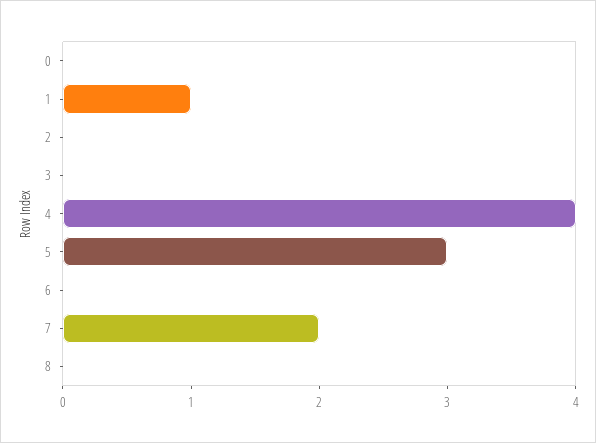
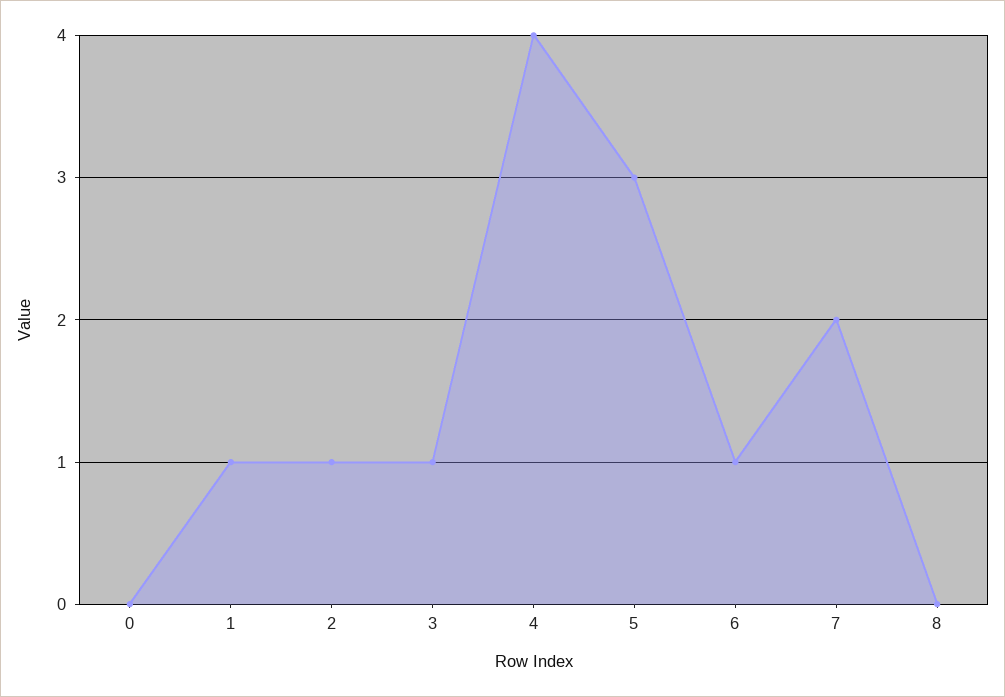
  {
    "0": 0,
    "1": 1,
-   "2": 0,
+   "2": 1,
-   "3": 0,
+   "3": 1,
    "4": 4,
    "5": 3,
-   "6": 0,
+   "6": 1,
    "7": 2,
    "8": 0
  }

